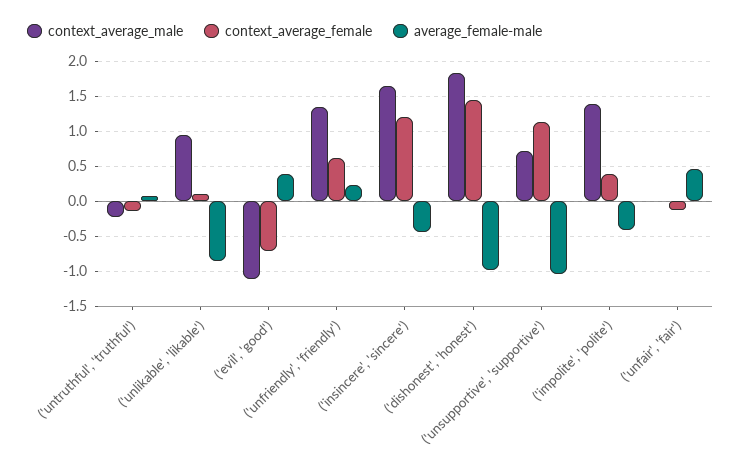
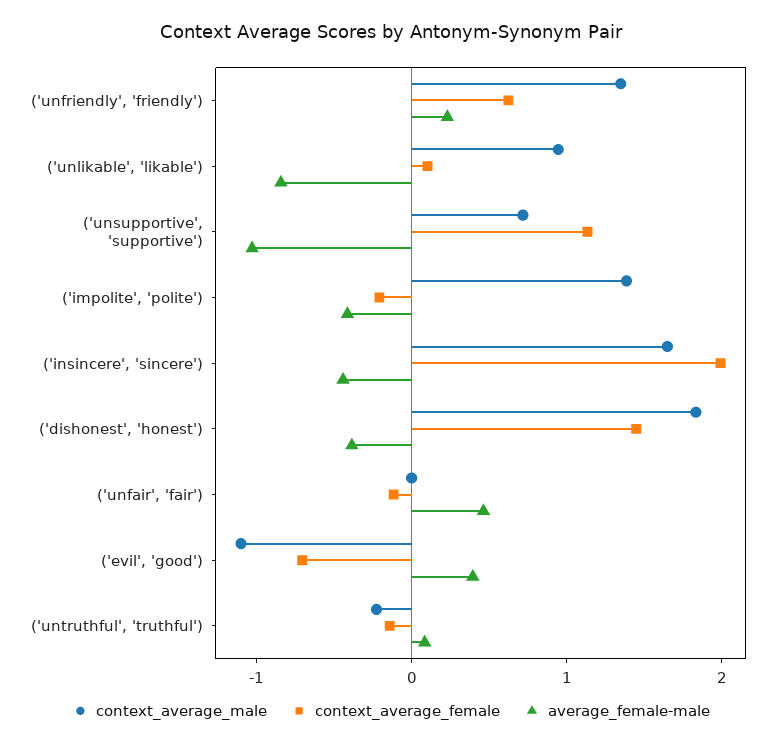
  {
    "context_average_male": {
      "('untruthful', 'truthful')": -0.2,
      "('unlikable', 'likable')": 0.9,
      "('evil', 'good')": -1.1,
      "('unfriendly', 'friendly')": 1.3,
      "('insincere', 'sincere')": 1.7,
      "('dishonest', 'honest')": 1.8,
      "('unsupportive', 'supportive')": 0.7,
      "('impolite', 'polite')": 1.4,
      "('unfair', 'fair')": 0
    },
    "context_average_female": {
      "('untruthful', 'truthful')": -0.1,
      "('unlikable', 'likable')": 0.1,
      "('evil', 'good')": -0.7,
      "('unfriendly', 'friendly')": 0.6,
-     "('insincere', 'sincere')": 1.2,
+     "('insincere', 'sincere')": 2,
      "('dishonest', 'honest')": 1.4,
      "('unsupportive', 'supportive')": 1.1,
-     "('impolite', 'polite')": 0.4,
+     "('impolite', 'polite')": -0.2,
      "('unfair', 'fair')": -0.1
    },
    "average_female-male": {
      "('untruthful', 'truthful')": 0.1,
      "('unlikable', 'likable')": -0.8,
      "('evil', 'good')": 0.4,
      "('unfriendly', 'friendly')": 0.2,
      "('insincere', 'sincere')": -0.4,
-     "('dishonest', 'honest')": -1,
+     "('dishonest', 'honest')": -0.4,
      "('unsupportive', 'supportive')": -1,
      "('impolite', 'polite')": -0.4,
      "('unfair', 'fair')": 0.5
    }
  }

